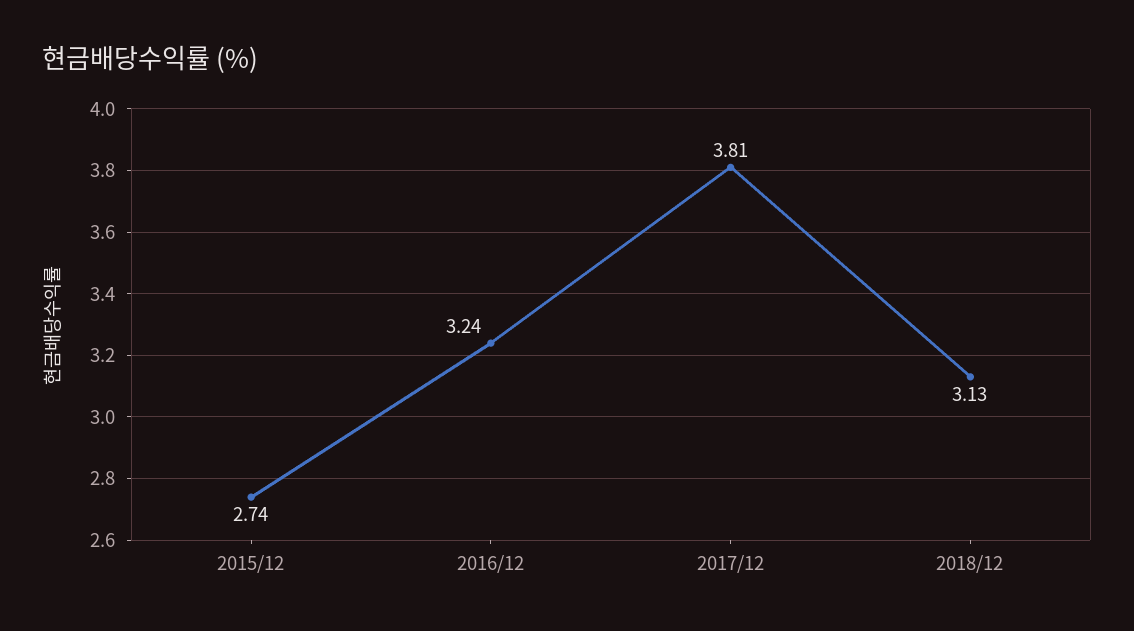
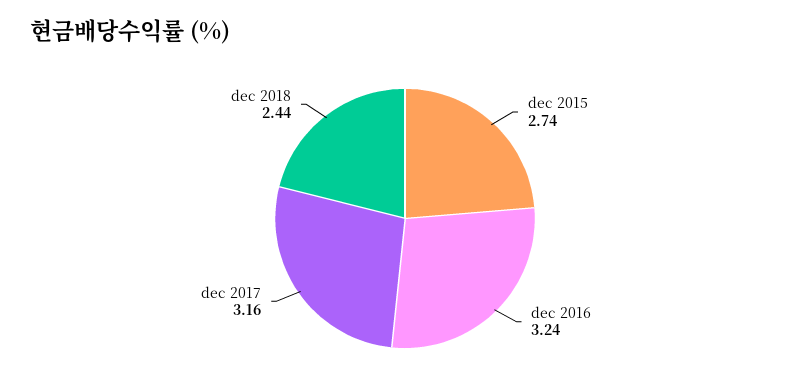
  {
    "2015/12": 2.74,
    "2016/12": 3.24,
-   "2017/12": 3.81,
+   "2017/12": 3.16,
-   "2018/12": 3.13
+   "2018/12": 2.44
  }

